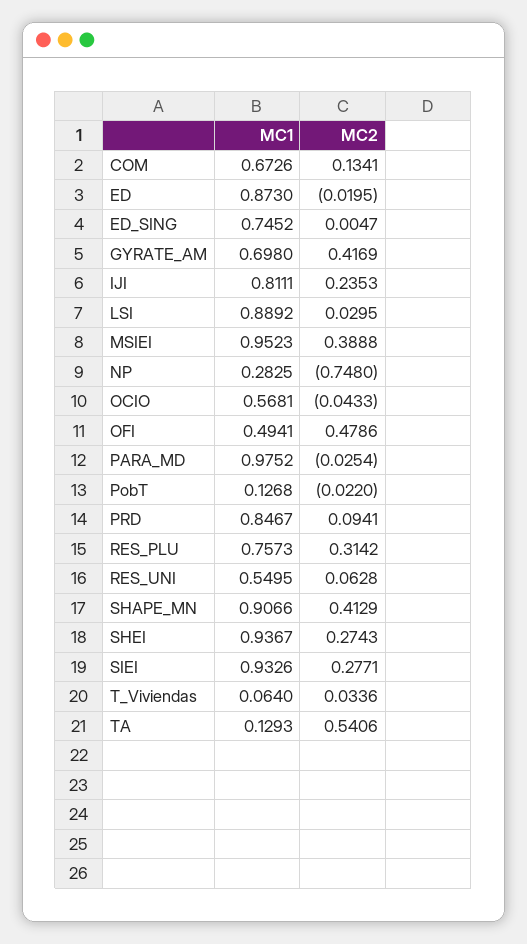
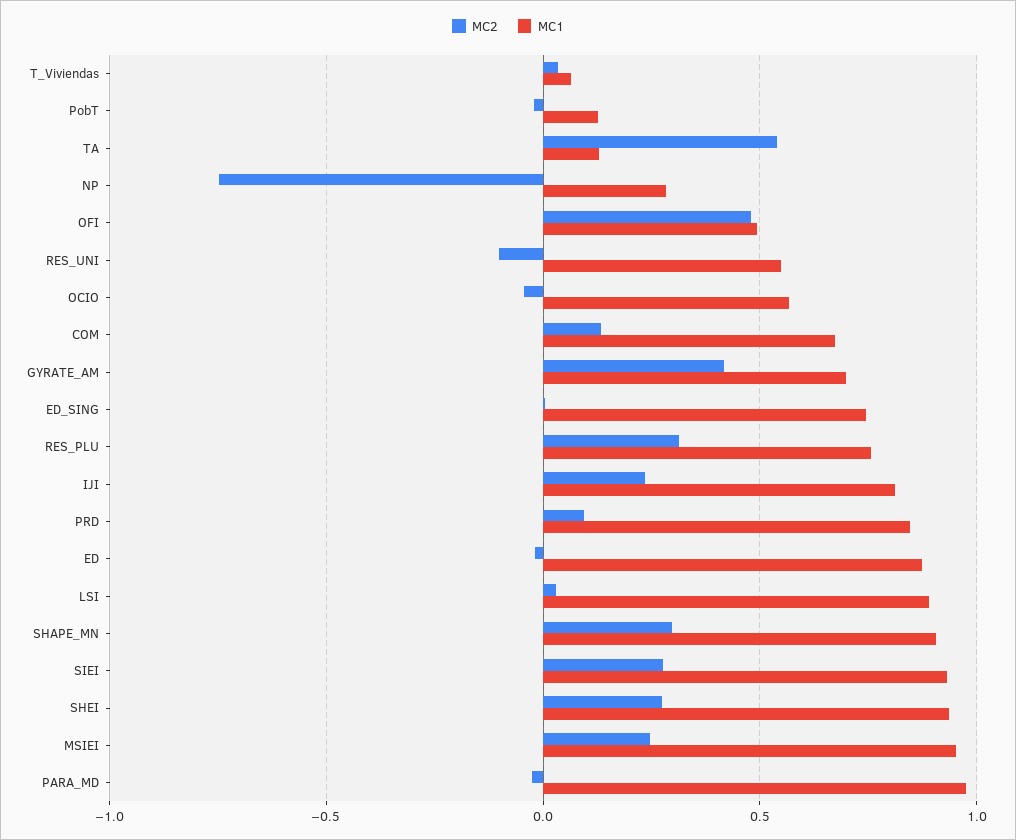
  {
    "MC1": {
      "COM": 0.6726,
      "ED": 0.873,
      "ED_SING": 0.7452,
      "GYRATE_AM": 0.698,
      "IJI": 0.8111,
      "LSI": 0.8892,
      "MSIEI": 0.9523,
      "NP": 0.2825,
      "OCIO": 0.5681,
      "OFI": 0.4941,
      "PARA_MD": 0.9752,
      "PobT": 0.1268,
      "PRD": 0.8467,
      "RES_PLU": 0.7573,
      "RES_UNI": 0.5495,
      "SHAPE_MN": 0.9066,
      "SHEI": 0.9367,
      "SIEI": 0.9326,
      "T_Viviendas": 0.064,
      "TA": 0.1293
    },
    "MC2": {
      "COM": 0.1341,
      "ED": -0.0195,
      "ED_SING": 0.0047,
      "GYRATE_AM": 0.4169,
      "IJI": 0.2353,
      "LSI": 0.0295,
-     "MSIEI": 0.3888,
+     "MSIEI": 0.25,
      "NP": -0.748,
      "OCIO": -0.0433,
      "OFI": 0.4786,
      "PARA_MD": -0.0254,
      "PobT": -0.022,
      "PRD": 0.0941,
      "RES_PLU": 0.3142,
-     "RES_UNI": 0.0628,
+     "RES_UNI": -0.1,
-     "SHAPE_MN": 0.4129,
+     "SHAPE_MN": 0.3,
      "SHEI": 0.2743,
      "SIEI": 0.2771,
      "T_Viviendas": 0.0336,
      "TA": 0.5406
    }
  }

